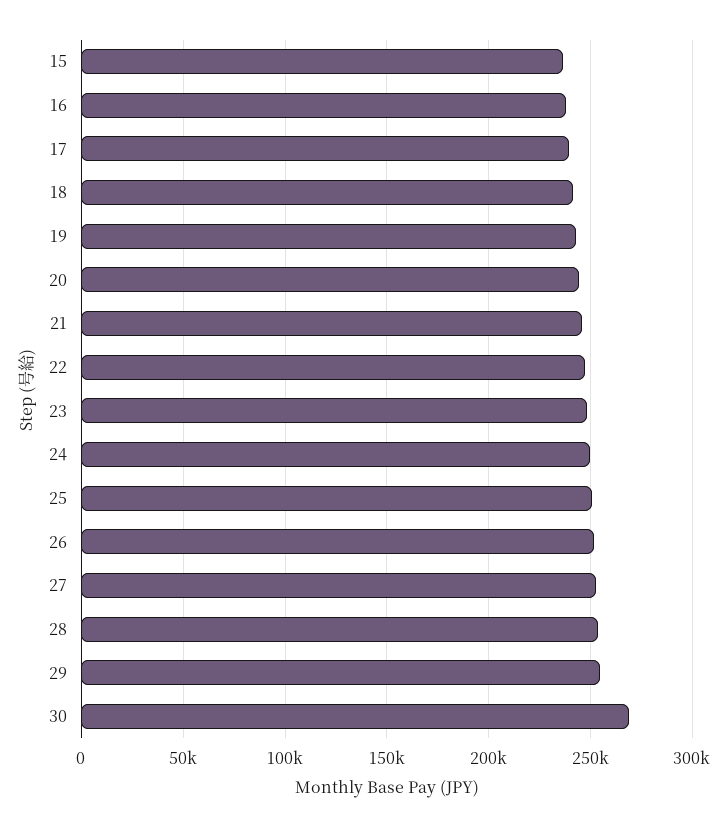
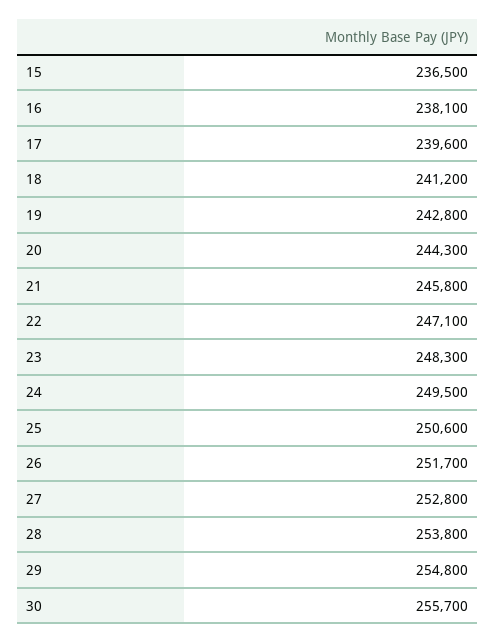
  {
    "15": 236500,
    "16": 238100,
    "17": 239600,
    "18": 241200,
    "19": 242800,
    "20": 244300,
    "21": 245800,
    "22": 247100,
    "23": 248300,
    "24": 249500,
    "25": 250600,
    "26": 251700,
    "27": 252800,
    "28": 253800,
    "29": 254800,
-   "30": 270000
+   "30": 255700
  }

